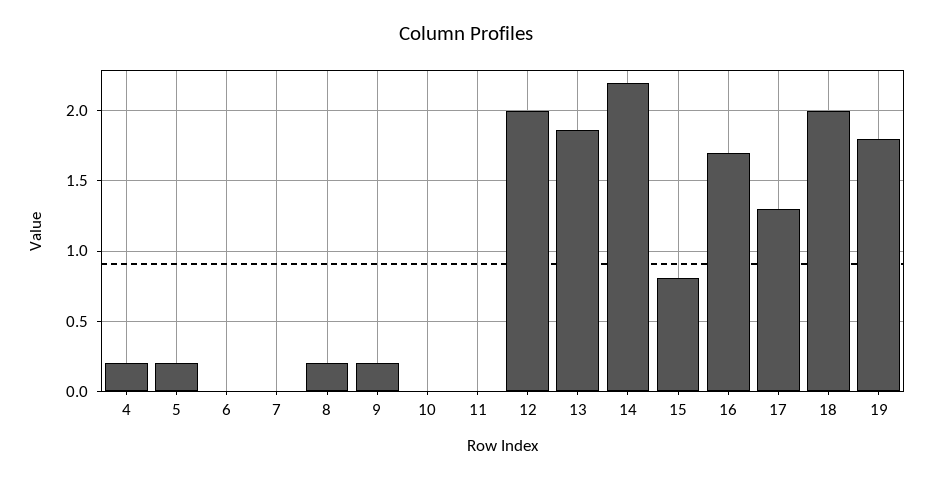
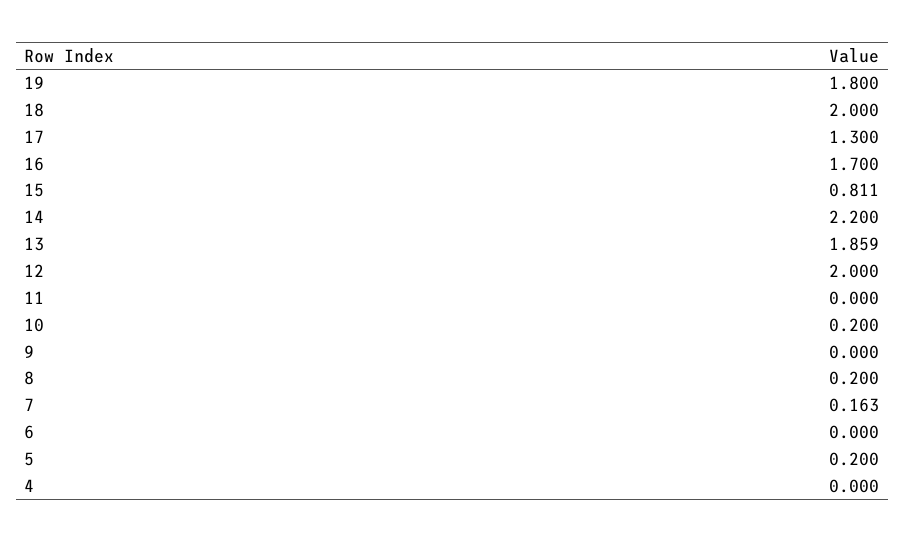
  {
-   "4": 0.2,
+   "4": 0,
    "5": 0.2,
    "6": 0,
-   "7": 0,
+   "7": 0.163,
    "8": 0.2,
-   "9": 0.2,
+   "9": 0,
-   "10": 0,
+   "10": 0.2,
    "11": 0,
    "12": 2,
    "13": 1.859,
    "14": 2.2,
    "15": 0.811,
    "16": 1.7,
    "17": 1.3,
    "18": 2,
    "19": 1.8
  }

